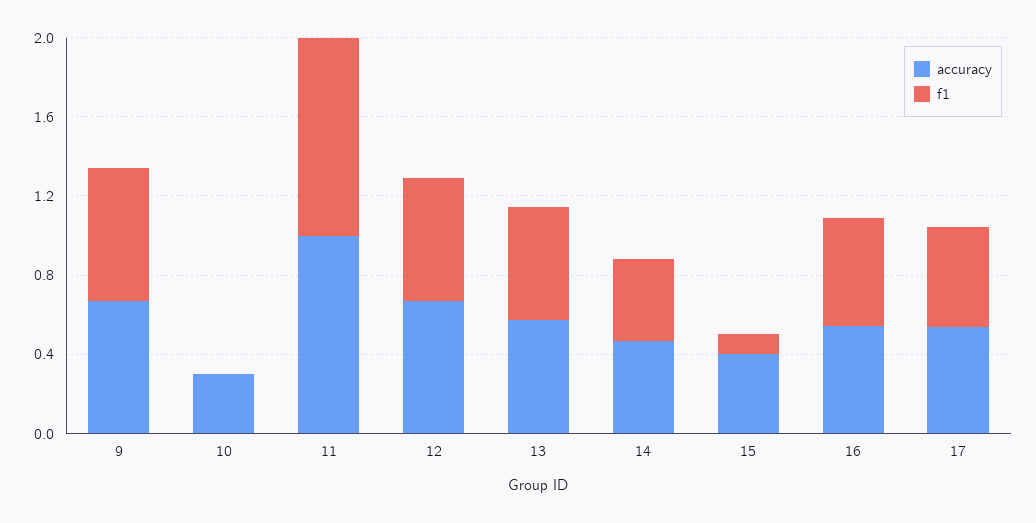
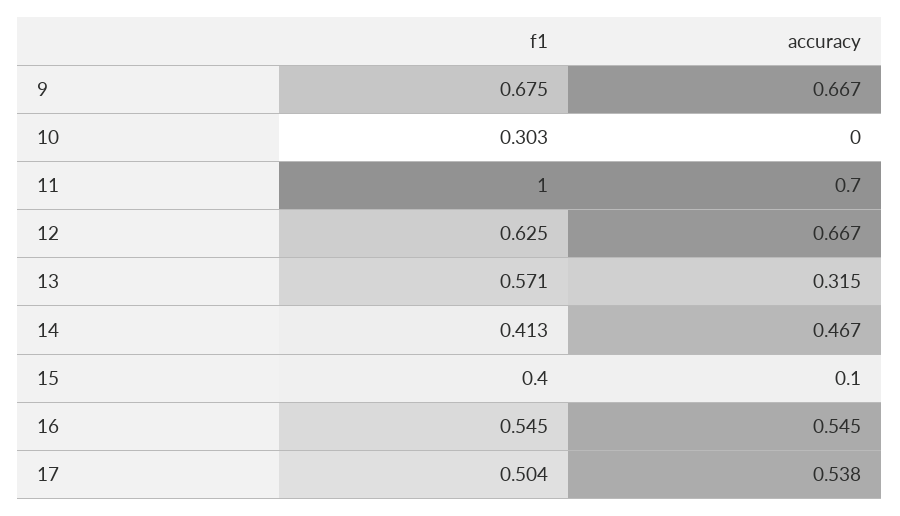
  {
    "accuracy": {
      "9": 0.667,
-     "10": 0.3,
+     "10": 0,
-     "11": 1,
+     "11": 0.7,
      "12": 0.667,
-     "13": 0.6,
+     "13": 0.315,
      "14": 0.467,
-     "15": 0.4,
+     "15": 0.1,
      "16": 0.545,
      "17": 0.538
    },
    "f1": {
      "9": 0.675,
-     "10": 0,
+     "10": 0.303,
      "11": 1,
      "12": 0.625,
      "13": 0.571,
      "14": 0.413,
-     "15": 0.1,
+     "15": 0.4,
      "16": 0.545,
      "17": 0.504
    }
  }

